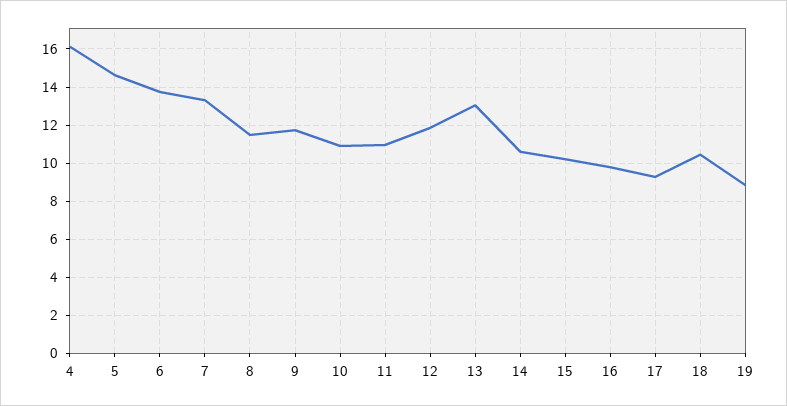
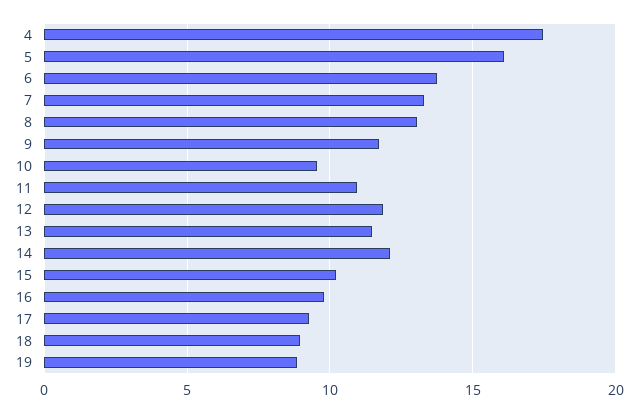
  {
-   "4": 16,
+   "4": 17.5,
-   "5": 14.5,
+   "5": 16,
    "6": 14,
    "7": 13.5,
-   "8": 11.5,
+   "8": 13,
    "9": 11.5,
-   "10": 11,
+   "10": 9.5,
    "11": 11,
    "12": 12,
-   "13": 13,
+   "13": 11.5,
-   "14": 10.5,
+   "14": 12,
    "15": 10,
    "16": 10,
    "17": 9.5,
-   "18": 10.5,
+   "18": 9,
    "19": 9
  }

